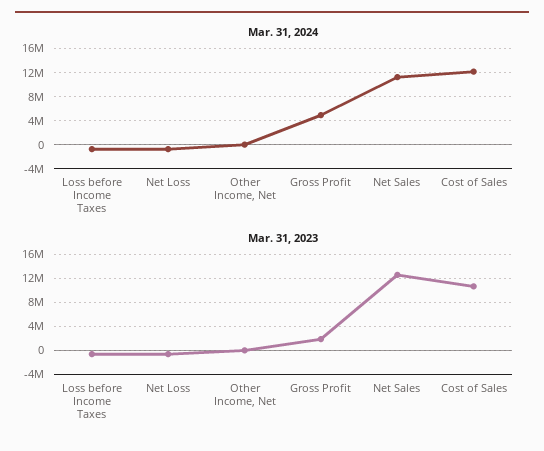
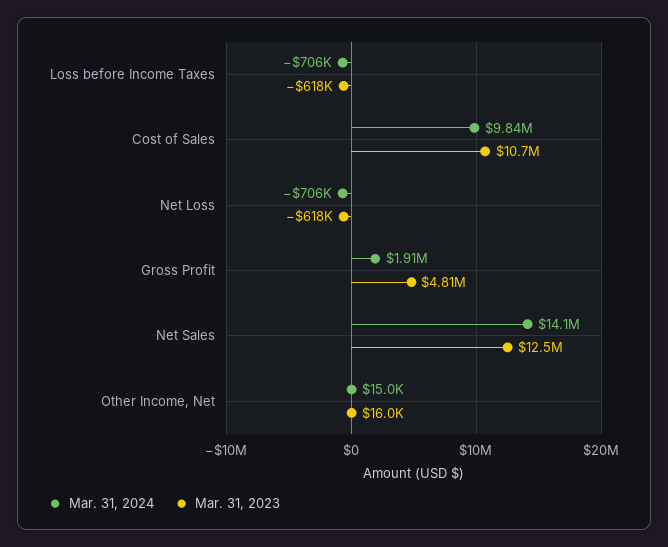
  {
    "Mar. 31, 2024": {
      "Loss before Income Taxes": -706000,
      "Net Loss": -706000,
      "Other Income, Net": 15000,
-     "Gross Profit": 5000000,
+     "Gross Profit": 1910000,
-     "Net Sales": 11000000,
+     "Net Sales": 14100000,
-     "Cost of Sales": 12000000
+     "Cost of Sales": 9840000
    },
    "Mar. 31, 2023": {
      "Loss before Income Taxes": -618000,
      "Net Loss": -618000,
      "Other Income, Net": 16000,
-     "Gross Profit": 2000000,
+     "Gross Profit": 4810000,
      "Net Sales": 12500000,
      "Cost of Sales": 10700000
    }
  }

